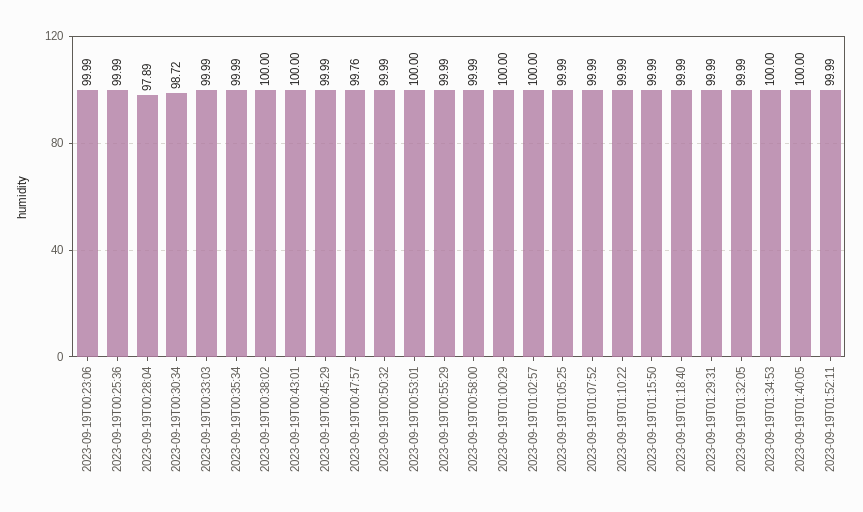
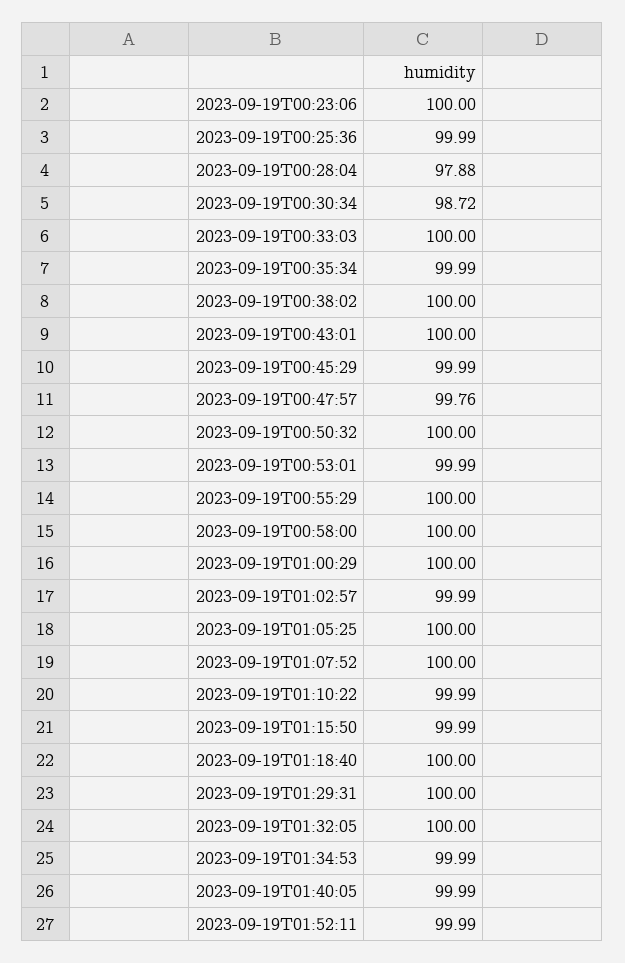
  {
-   "2023-09-19T00:23:06": 99.99,
+   "2023-09-19T00:23:06": 100,
    "2023-09-19T00:25:36": 99.99,
-   "2023-09-19T00:28:04": 97.89,
+   "2023-09-19T00:28:04": 97.88,
    "2023-09-19T00:30:34": 98.72,
-   "2023-09-19T00:33:03": 99.99,
+   "2023-09-19T00:33:03": 100,
    "2023-09-19T00:35:34": 99.99,
    "2023-09-19T00:38:02": 100,
    "2023-09-19T00:43:01": 100,
    "2023-09-19T00:45:29": 99.99,
    "2023-09-19T00:47:57": 99.76,
-   "2023-09-19T00:50:32": 99.99,
+   "2023-09-19T00:50:32": 100,
-   "2023-09-19T00:53:01": 100,
+   "2023-09-19T00:53:01": 99.99,
-   "2023-09-19T00:55:29": 99.99,
+   "2023-09-19T00:55:29": 100,
-   "2023-09-19T00:58:00": 99.99,
+   "2023-09-19T00:58:00": 100,
    "2023-09-19T01:00:29": 100,
-   "2023-09-19T01:02:57": 100,
+   "2023-09-19T01:02:57": 99.99,
-   "2023-09-19T01:05:25": 99.99,
+   "2023-09-19T01:05:25": 100,
-   "2023-09-19T01:07:52": 99.99,
+   "2023-09-19T01:07:52": 100,
    "2023-09-19T01:10:22": 99.99,
    "2023-09-19T01:15:50": 99.99,
-   "2023-09-19T01:18:40": 99.99,
+   "2023-09-19T01:18:40": 100,
-   "2023-09-19T01:29:31": 99.99,
+   "2023-09-19T01:29:31": 100,
-   "2023-09-19T01:32:05": 99.99,
+   "2023-09-19T01:32:05": 100,
-   "2023-09-19T01:34:53": 100,
+   "2023-09-19T01:34:53": 99.99,
-   "2023-09-19T01:40:05": 100,
+   "2023-09-19T01:40:05": 99.99,
    "2023-09-19T01:52:11": 99.99
  }

